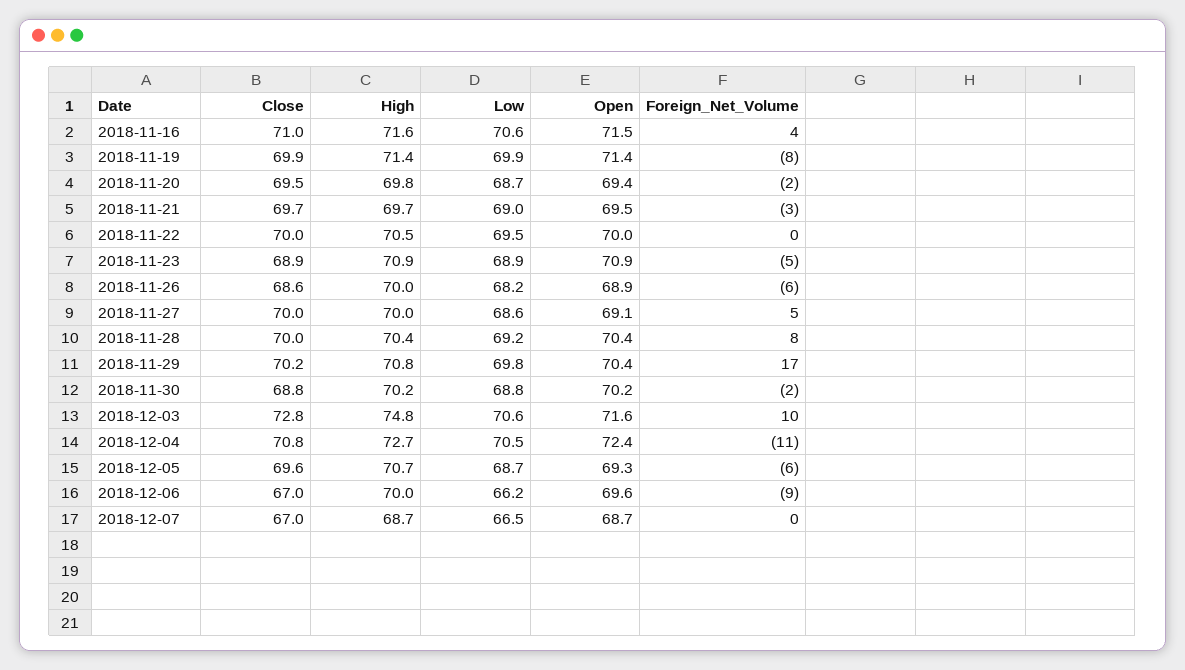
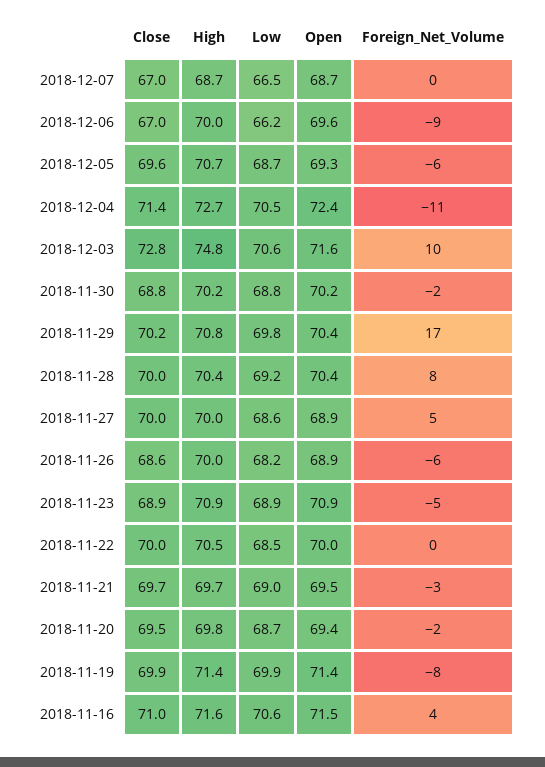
  {
    "Close": {
      "2018-11-16": 71,
      "2018-11-19": 69.9,
      "2018-11-20": 69.5,
      "2018-11-21": 69.7,
      "2018-11-22": 70,
      "2018-11-23": 68.9,
      "2018-11-26": 68.6,
      "2018-11-27": 70,
      "2018-11-28": 70,
      "2018-11-29": 70.2,
      "2018-11-30": 68.8,
      "2018-12-03": 72.8,
-     "2018-12-04": 70.8,
+     "2018-12-04": 71.4,
      "2018-12-05": 69.6,
      "2018-12-06": 67,
      "2018-12-07": 67
    },
    "High": {
      "2018-11-16": 71.6,
      "2018-11-19": 71.4,
      "2018-11-20": 69.8,
      "2018-11-21": 69.7,
      "2018-11-22": 70.5,
      "2018-11-23": 70.9,
      "2018-11-26": 70,
      "2018-11-27": 70,
      "2018-11-28": 70.4,
      "2018-11-29": 70.8,
      "2018-11-30": 70.2,
      "2018-12-03": 74.8,
      "2018-12-04": 72.7,
      "2018-12-05": 70.7,
      "2018-12-06": 70,
      "2018-12-07": 68.7
    },
    "Low": {
      "2018-11-16": 70.6,
      "2018-11-19": 69.9,
      "2018-11-20": 68.7,
      "2018-11-21": 69,
-     "2018-11-22": 69.5,
+     "2018-11-22": 68.5,
      "2018-11-23": 68.9,
      "2018-11-26": 68.2,
      "2018-11-27": 68.6,
      "2018-11-28": 69.2,
      "2018-11-29": 69.8,
      "2018-11-30": 68.8,
      "2018-12-03": 70.6,
      "2018-12-04": 70.5,
      "2018-12-05": 68.7,
      "2018-12-06": 66.2,
      "2018-12-07": 66.5
    },
    "Open": {
      "2018-11-16": 71.5,
      "2018-11-19": 71.4,
      "2018-11-20": 69.4,
      "2018-11-21": 69.5,
      "2018-11-22": 70,
      "2018-11-23": 70.9,
      "2018-11-26": 68.9,
-     "2018-11-27": 69.1,
+     "2018-11-27": 68.9,
      "2018-11-28": 70.4,
      "2018-11-29": 70.4,
      "2018-11-30": 70.2,
      "2018-12-03": 71.6,
      "2018-12-04": 72.4,
      "2018-12-05": 69.3,
      "2018-12-06": 69.6,
      "2018-12-07": 68.7
    },
    "Foreign_Net_Volume": {
      "2018-11-16": 4,
      "2018-11-19": -8,
      "2018-11-20": -2,
      "2018-11-21": -3,
      "2018-11-22": 0,
      "2018-11-23": -5,
      "2018-11-26": -6,
      "2018-11-27": 5,
      "2018-11-28": 8,
      "2018-11-29": 17,
      "2018-11-30": -2,
      "2018-12-03": 10,
      "2018-12-04": -11,
      "2018-12-05": -6,
      "2018-12-06": -9,
      "2018-12-07": 0
    }
  }

